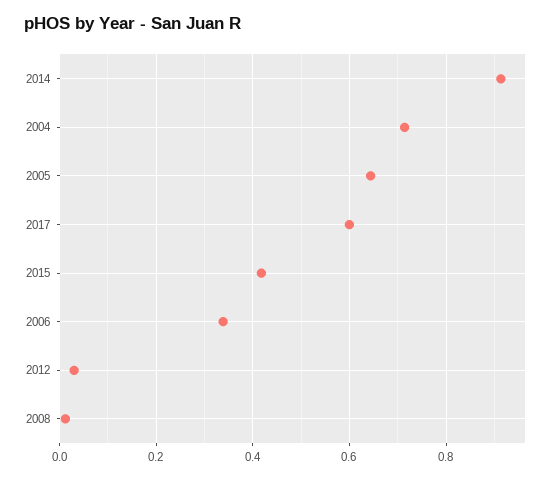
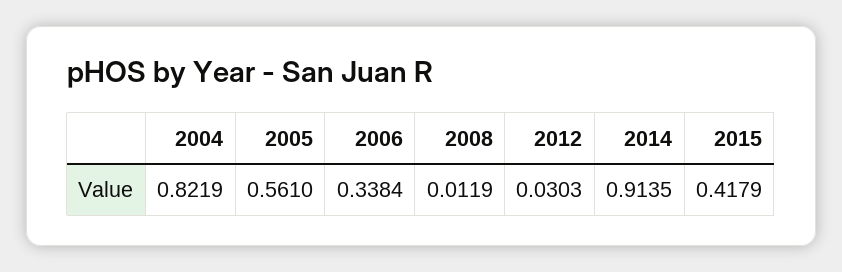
  {
    "2014": 0.9135,
-   "2004": 0.72,
+   "2004": 0.8219,
-   "2005": 0.64,
+   "2005": 0.561,
-   "2017": 0.6,
    "2015": 0.4179,
    "2006": 0.3384,
    "2012": 0.0303,
    "2008": 0.0119
  }

